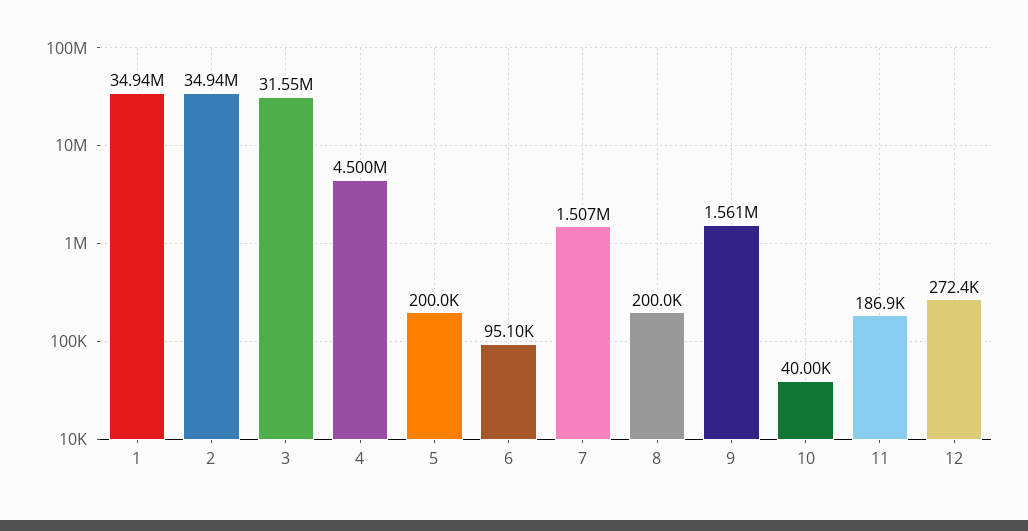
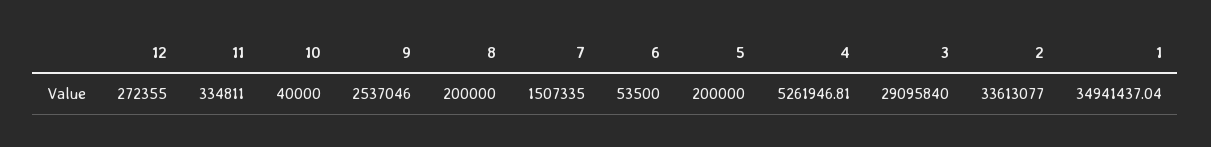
  {
    "1": 34941437.04,
-   "2": 34940000,
+   "2": 33613077,
-   "3": 31550000,
+   "3": 29095840,
-   "4": 4500000,
+   "4": 5261946.81,
    "5": 200000,
-   "6": 95100,
+   "6": 53500,
    "7": 1507335,
    "8": 200000,
-   "9": 1561000,
+   "9": 2537046,
    "10": 40000,
-   "11": 186900,
+   "11": 334811,
    "12": 272355
  }

